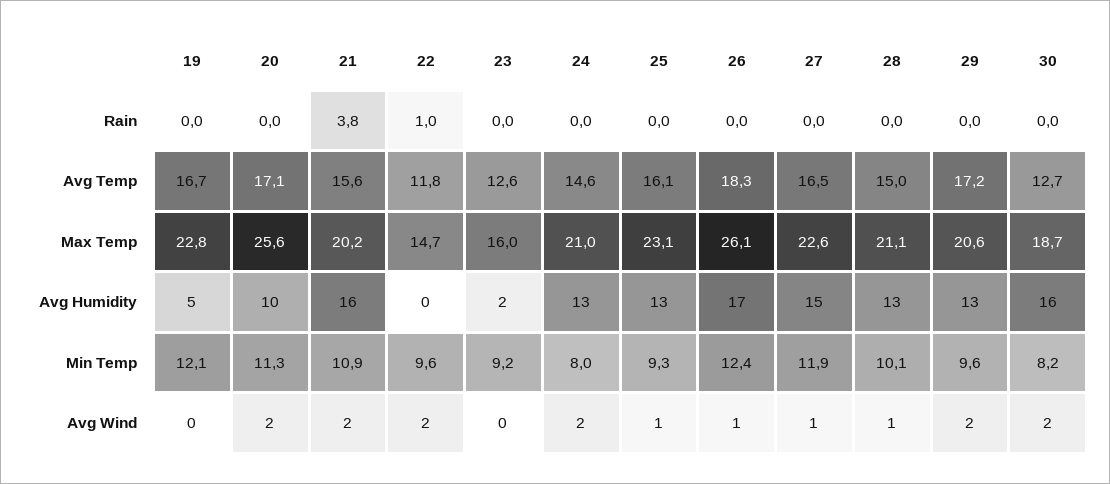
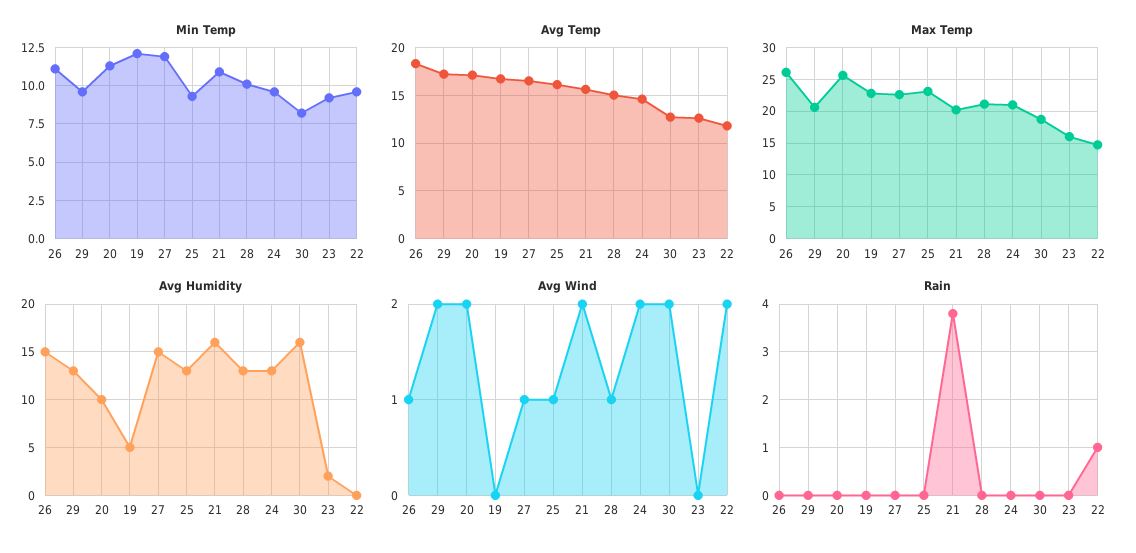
  {
    "Rain": {
      "19": 0,
      "20": 0,
      "21": 3.8,
      "22": 1,
      "23": 0,
      "24": 0,
      "25": 0,
      "26": 0,
      "27": 0,
      "28": 0,
      "29": 0,
      "30": 0
    },
    "Avg Temp": {
      "19": 16.7,
      "20": 17.1,
      "21": 15.6,
      "22": 11.8,
      "23": 12.6,
      "24": 14.6,
      "25": 16.1,
      "26": 18.3,
      "27": 16.5,
      "28": 15,
      "29": 17.2,
      "30": 12.7
    },
    "Max Temp": {
      "19": 22.8,
      "20": 25.6,
      "21": 20.2,
      "22": 14.7,
      "23": 16,
      "24": 21,
      "25": 23.1,
      "26": 26.1,
      "27": 22.6,
      "28": 21.1,
      "29": 20.6,
      "30": 18.7
    },
    "Avg Humidity": {
      "19": 5,
      "20": 10,
      "21": 16,
      "22": 0,
      "23": 2,
      "24": 13,
      "25": 13,
-     "26": 17,
+     "26": 15,
      "27": 15,
      "28": 13,
      "29": 13,
      "30": 16
    },
    "Min Temp": {
      "19": 12.1,
      "20": 11.3,
      "21": 10.9,
      "22": 9.6,
      "23": 9.2,
-     "24": 8,
+     "24": 9.5,
      "25": 9.3,
-     "26": 12.4,
+     "26": 11,
      "27": 11.9,
      "28": 10.1,
      "29": 9.6,
      "30": 8.2
    },
    "Avg Wind": {
      "19": 0,
      "20": 2,
      "21": 2,
      "22": 2,
      "23": 0,
      "24": 2,
      "25": 1,
      "26": 1,
      "27": 1,
      "28": 1,
      "29": 2,
      "30": 2
    }
  }

